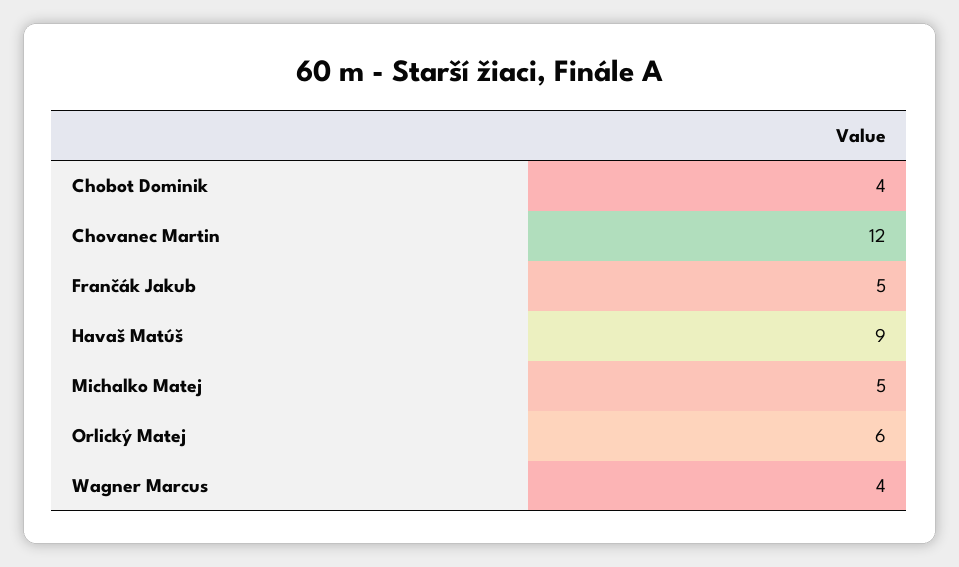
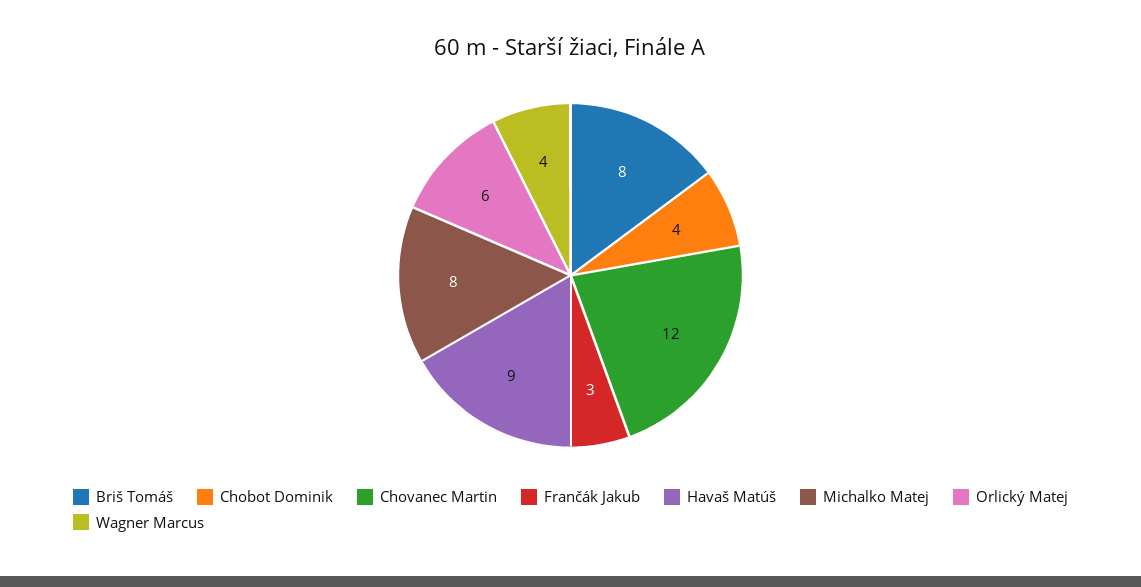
  {
    "Chobot Dominik": 4,
    "Chovanec Martin": 12,
-   "Frančák Jakub": 5,
+   "Frančák Jakub": 3,
    "Havaš Matúš": 9,
-   "Michalko Matej": 5,
+   "Michalko Matej": 8,
    "Orlický Matej": 6,
-   "Wagner Marcus": 4
+   "Wagner Marcus": 4,
+   "Briš Tomáš": 8
  }

